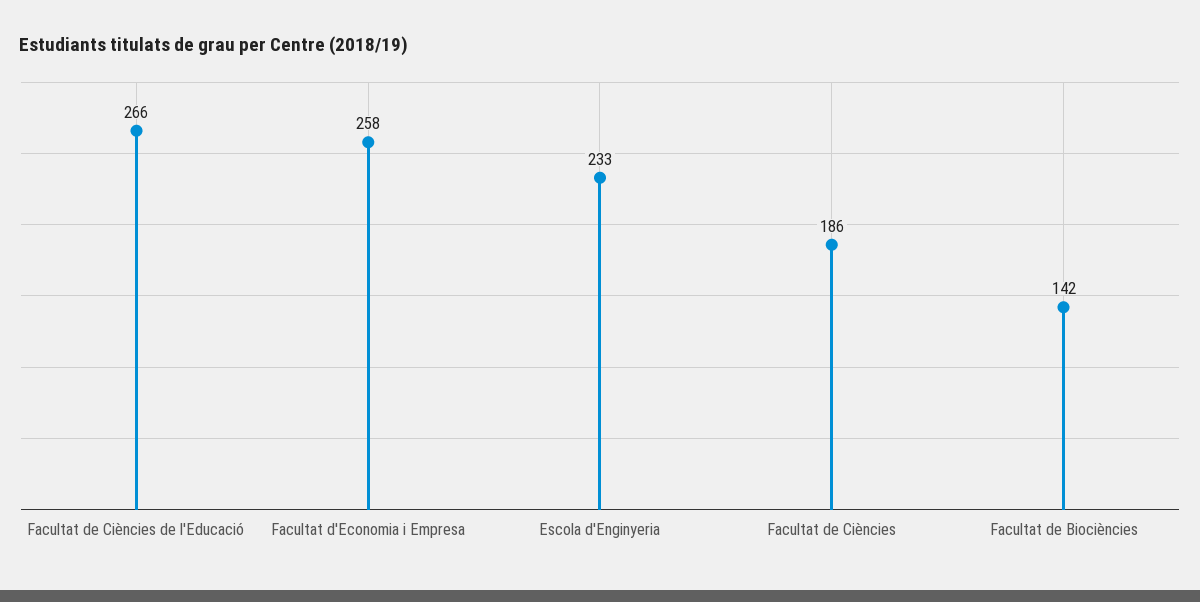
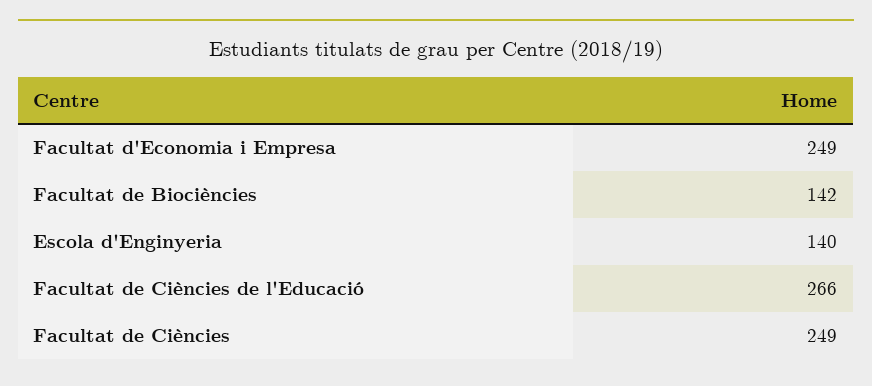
  {
    "Facultat de Ciències de l'Educació": 266,
-   "Facultat d'Economia i Empresa": 258,
+   "Facultat d'Economia i Empresa": 249,
-   "Escola d'Enginyeria": 233,
+   "Escola d'Enginyeria": 140,
-   "Facultat de Ciències": 186,
+   "Facultat de Ciències": 249,
    "Facultat de Biociències": 142
  }

